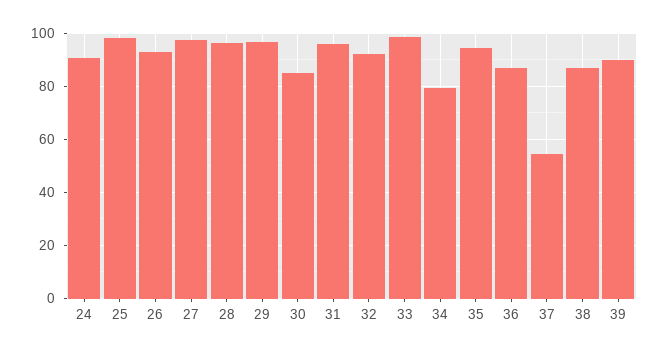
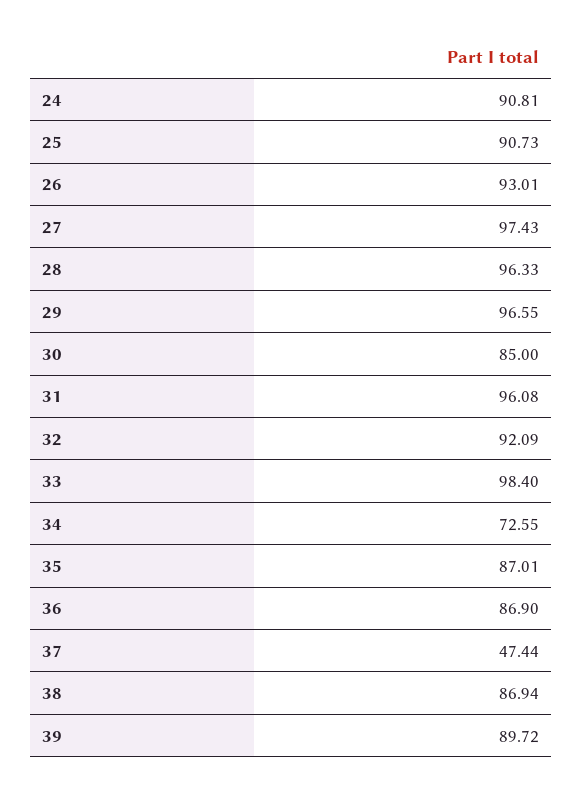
  {
    "24": 90.81,
-   "25": 97.5,
+   "25": 90.73,
    "26": 93.01,
    "27": 97.43,
    "28": 96.33,
    "29": 96.55,
    "30": 85,
    "31": 96.08,
    "32": 92.09,
    "33": 98.4,
-   "34": 80,
+   "34": 72.55,
-   "35": 95,
+   "35": 87.01,
    "36": 86.9,
-   "37": 55,
+   "37": 47.44,
    "38": 86.94,
    "39": 89.72
  }

